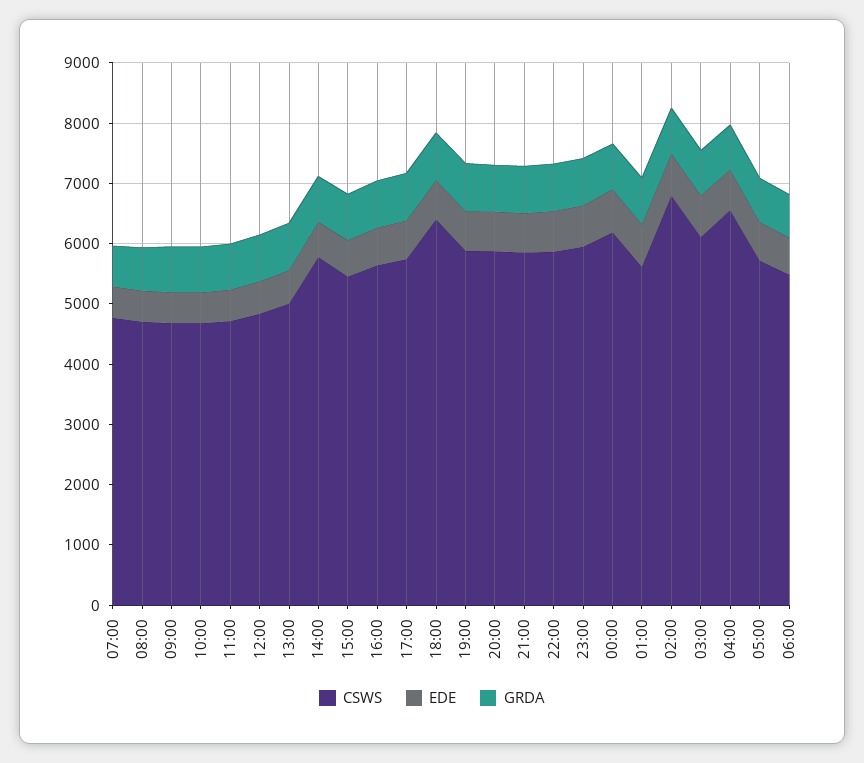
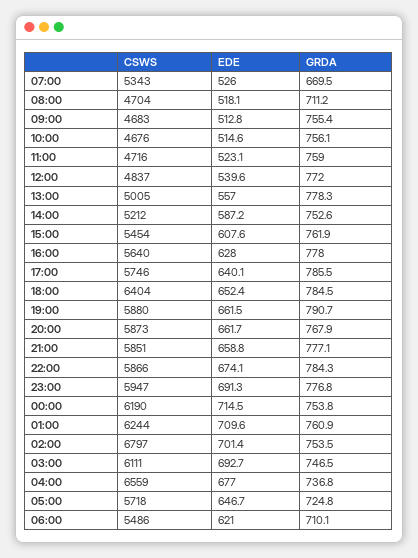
  {
    "CSWS": {
-     "07:00": 4800,
+     "07:00": 5343,
      "08:00": 4704,
      "09:00": 4683,
      "10:00": 4676,
      "11:00": 4716,
      "12:00": 4837,
      "13:00": 5005,
-     "14:00": 5800,
+     "14:00": 5212,
      "15:00": 5454,
      "16:00": 5640,
      "17:00": 5746,
      "18:00": 6404,
      "19:00": 5880,
      "20:00": 5873,
      "21:00": 5851,
      "22:00": 5866,
      "23:00": 5947,
      "00:00": 6190,
-     "01:00": 5600,
+     "01:00": 6244,
      "02:00": 6797,
      "03:00": 6111,
      "04:00": 6559,
      "05:00": 5718,
      "06:00": 5486
    },
    "EDE": {
      "07:00": 526,
      "08:00": 518.1,
      "09:00": 512.8,
      "10:00": 514.6,
      "11:00": 523.1,
      "12:00": 539.6,
      "13:00": 557,
      "14:00": 587.2,
      "15:00": 607.6,
      "16:00": 628,
      "17:00": 640.1,
      "18:00": 652.4,
      "19:00": 661.5,
      "20:00": 661.7,
      "21:00": 658.8,
      "22:00": 674.1,
      "23:00": 691.3,
      "00:00": 714.5,
      "01:00": 709.6,
      "02:00": 701.4,
      "03:00": 692.7,
      "04:00": 677,
      "05:00": 646.7,
      "06:00": 621
    },
    "GRDA": {
      "07:00": 669.5,
      "08:00": 711.2,
      "09:00": 755.4,
      "10:00": 756.1,
      "11:00": 759,
      "12:00": 772,
      "13:00": 778.3,
      "14:00": 752.6,
      "15:00": 761.9,
      "16:00": 778,
      "17:00": 785.5,
      "18:00": 784.5,
      "19:00": 790.7,
      "20:00": 767.9,
      "21:00": 777.1,
      "22:00": 784.3,
      "23:00": 776.8,
      "00:00": 753.8,
      "01:00": 760.9,
      "02:00": 753.5,
      "03:00": 746.5,
      "04:00": 736.8,
      "05:00": 724.8,
      "06:00": 710.1
    }
  }

